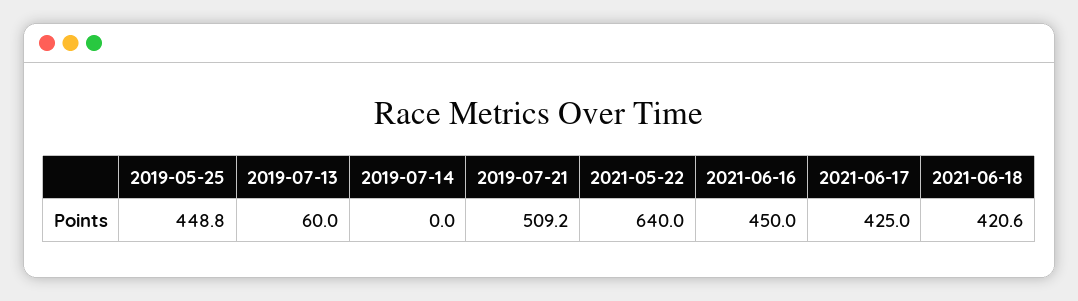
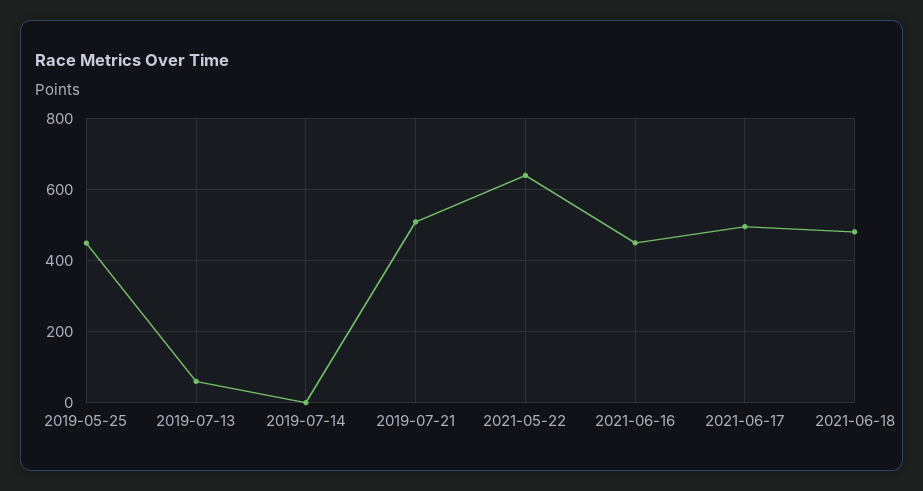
  {
    "2019-05-25": 448.8,
    "2019-07-13": 60,
    "2019-07-14": 0,
    "2019-07-21": 509.2,
    "2021-05-22": 640,
    "2021-06-16": 450,
-   "2021-06-17": 425,
+   "2021-06-17": 500,
-   "2021-06-18": 420.6
+   "2021-06-18": 480
  }

